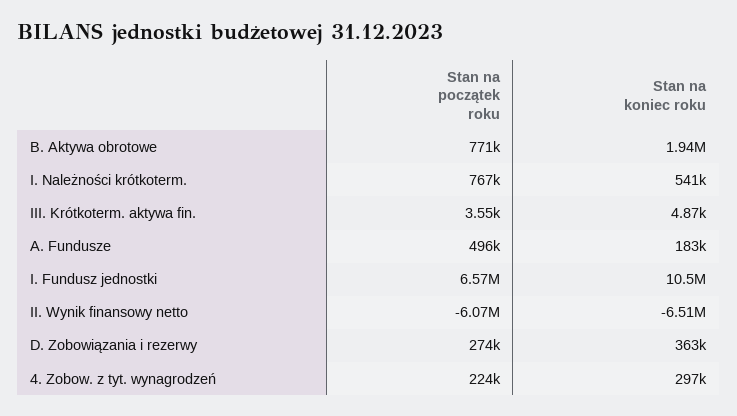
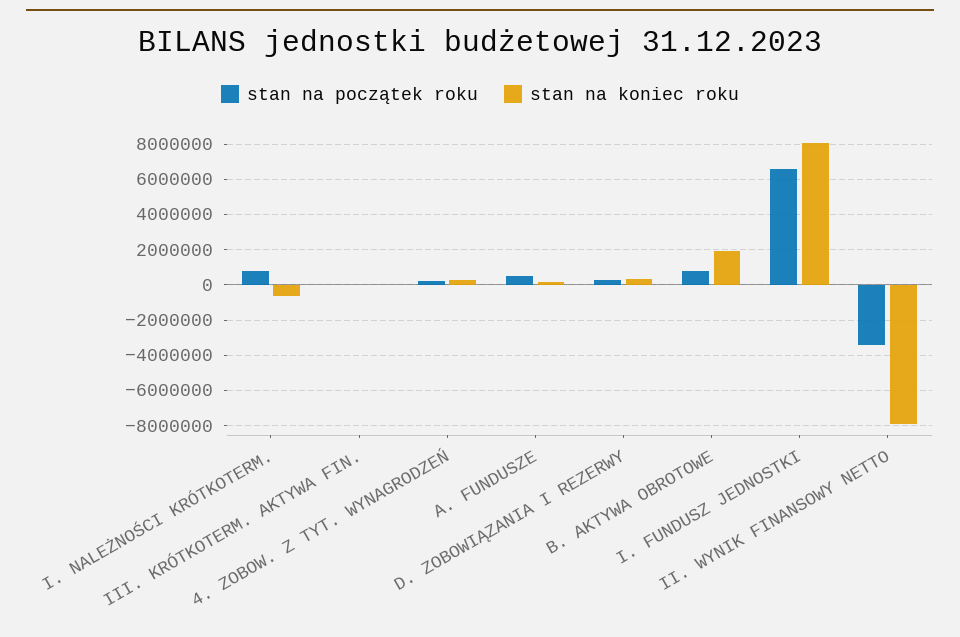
  {
    "Stan na początek roku": {
      "B. Aktywa obrotowe": 771000,
      "I. Należności krótkoterm.": 767000,
      "III. Krótkoterm. aktywa fin.": 3550,
      "A. Fundusze": 496000,
      "I. Fundusz jednostki": 6570000,
-     "II. Wynik finansowy netto": -6070000,
+     "II. Wynik finansowy netto": -3500000,
      "D. Zobowiązania i rezerwy": 274000,
      "4. Zobow. z tyt. wynagrodzeń": 224000
    },
    "Stan na koniec roku": {
      "B. Aktywa obrotowe": 1940000,
-     "I. Należności krótkoterm.": 541000,
+     "I. Należności krótkoterm.": -500000,
      "III. Krótkoterm. aktywa fin.": 4870,
      "A. Fundusze": 183000,
-     "I. Fundusz jednostki": 10500000,
+     "I. Fundusz jednostki": 8000000,
-     "II. Wynik finansowy netto": -6510000,
+     "II. Wynik finansowy netto": -8000000,
      "D. Zobowiązania i rezerwy": 363000,
      "4. Zobow. z tyt. wynagrodzeń": 297000
    }
  }

